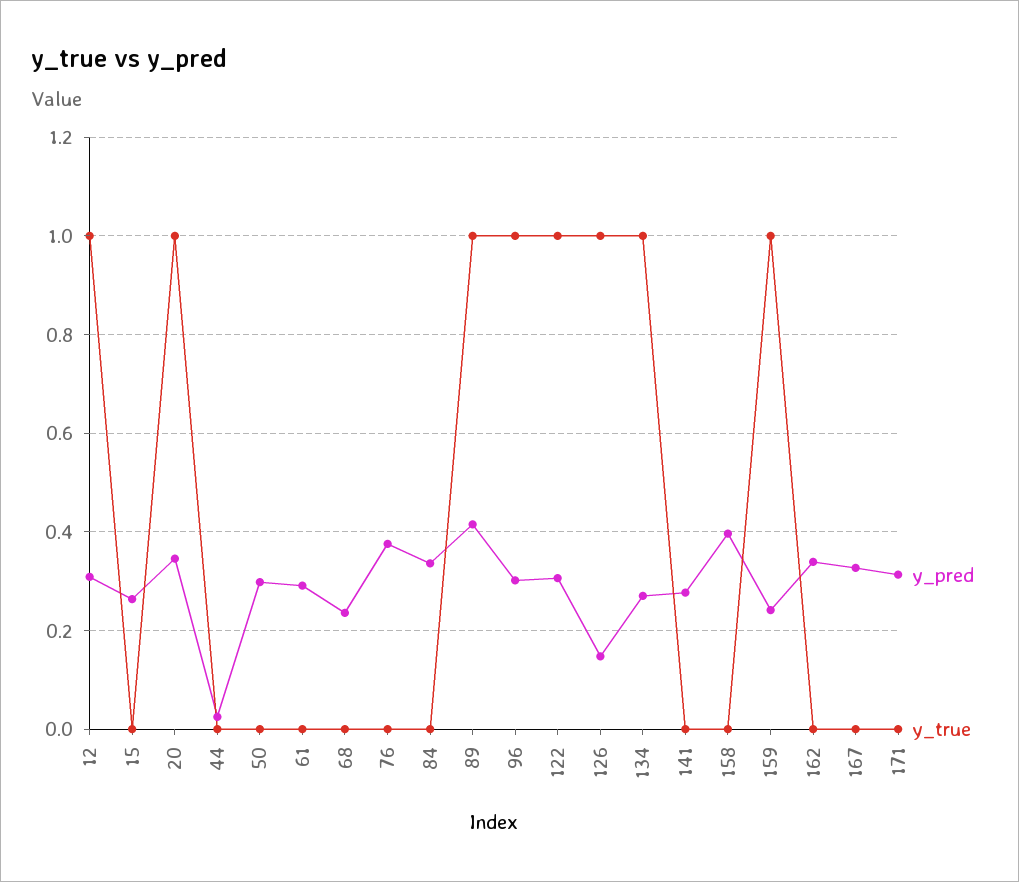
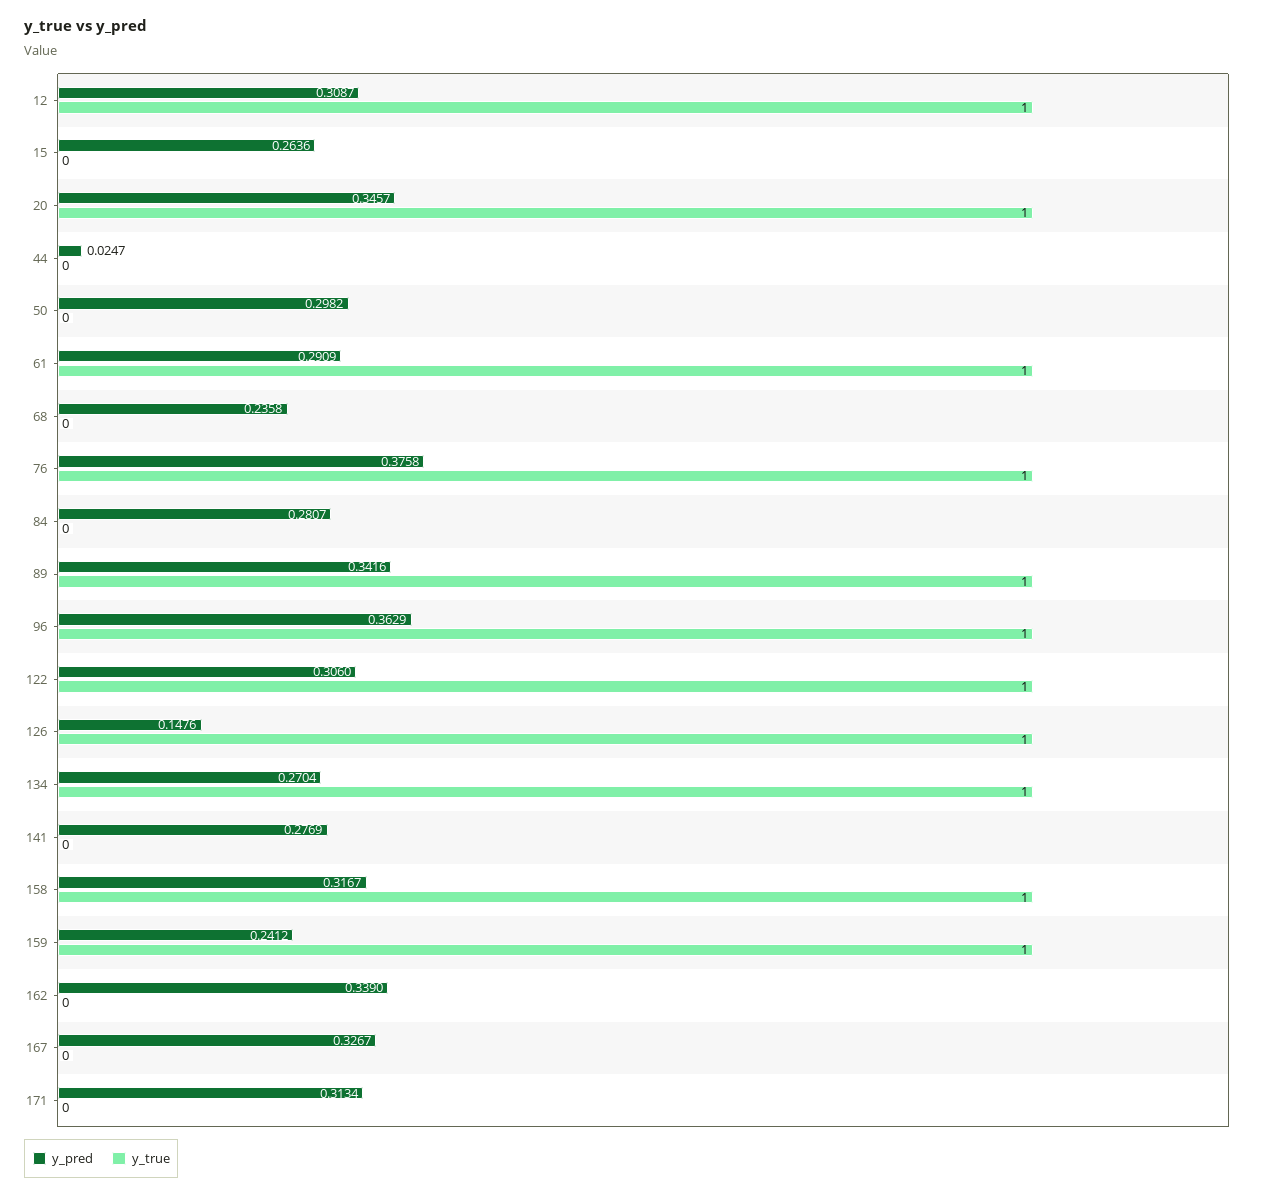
  {
    "y_pred": {
      "12": 0.3087,
      "15": 0.2636,
      "20": 0.3457,
      "44": 0.0247,
      "50": 0.2982,
      "61": 0.2909,
      "68": 0.2358,
      "76": 0.3758,
-     "84": 0.34,
+     "84": 0.2807,
-     "89": 0.42,
+     "89": 0.3416,
-     "96": 0.3,
+     "96": 0.3629,
      "122": 0.306,
      "126": 0.1476,
      "134": 0.2704,
      "141": 0.2769,
-     "158": 0.4,
+     "158": 0.3167,
      "159": 0.2412,
      "162": 0.339,
      "167": 0.3267,
      "171": 0.3134
    },
    "y_true": {
      "12": 1,
      "15": 0,
      "20": 1,
      "44": 0,
      "50": 0,
-     "61": 0,
+     "61": 1,
      "68": 0,
-     "76": 0,
+     "76": 1,
      "84": 0,
      "89": 1,
      "96": 1,
      "122": 1,
      "126": 1,
      "134": 1,
      "141": 0,
-     "158": 0,
+     "158": 1,
      "159": 1,
      "162": 0,
      "167": 0,
      "171": 0
    }
  }

